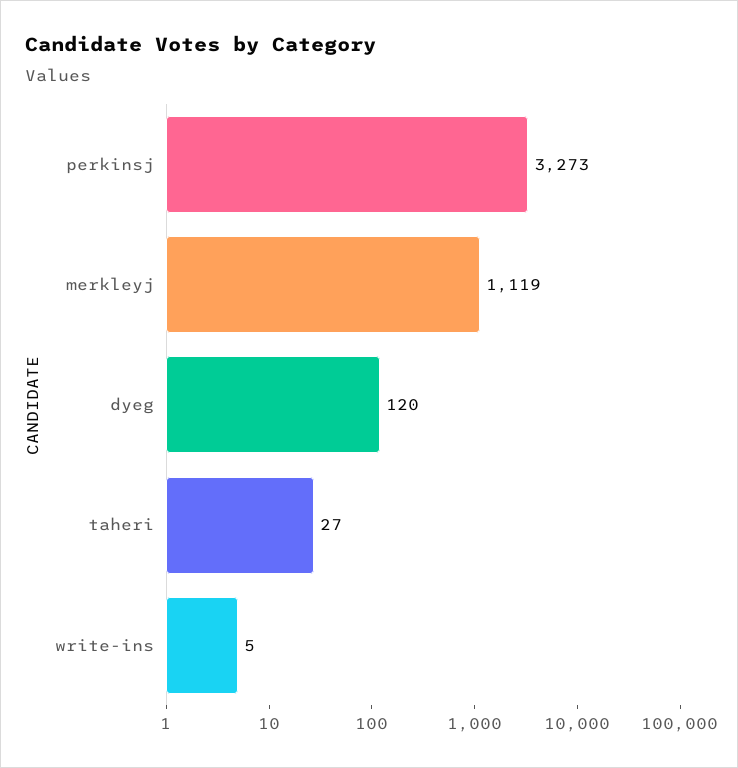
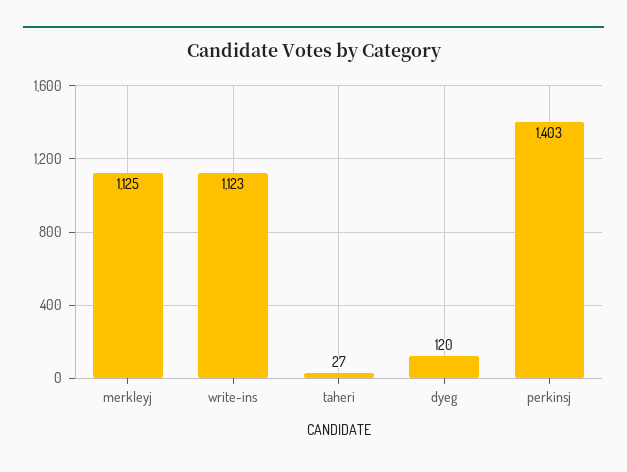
  {
-   "perkinsj": 3273,
+   "perkinsj": 1403,
-   "merkleyj": 1119,
+   "merkleyj": 1125,
    "dyeg": 120,
    "taheri": 27,
-   "write-ins": 5
+   "write-ins": 1123
  }

